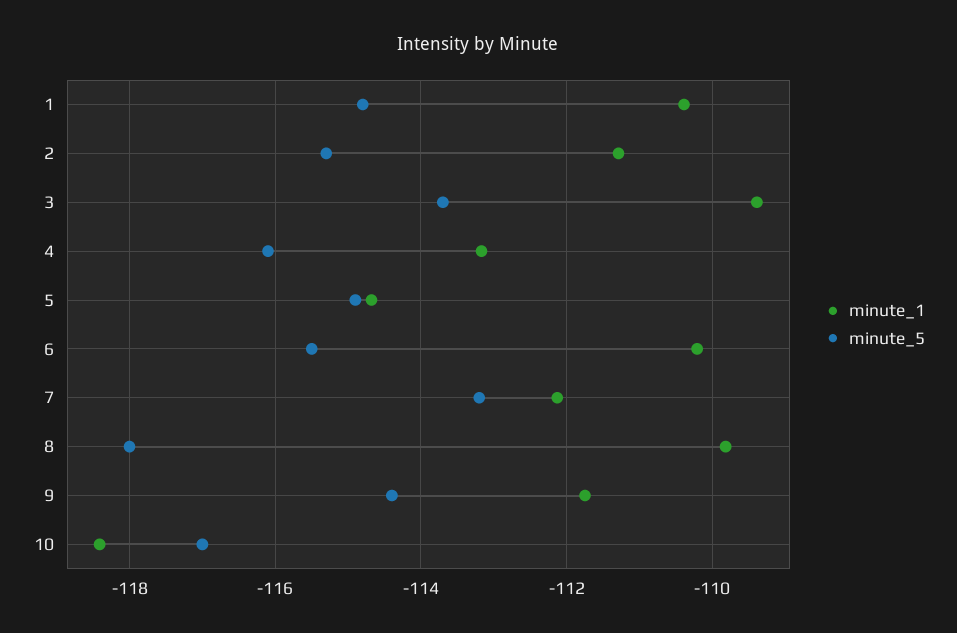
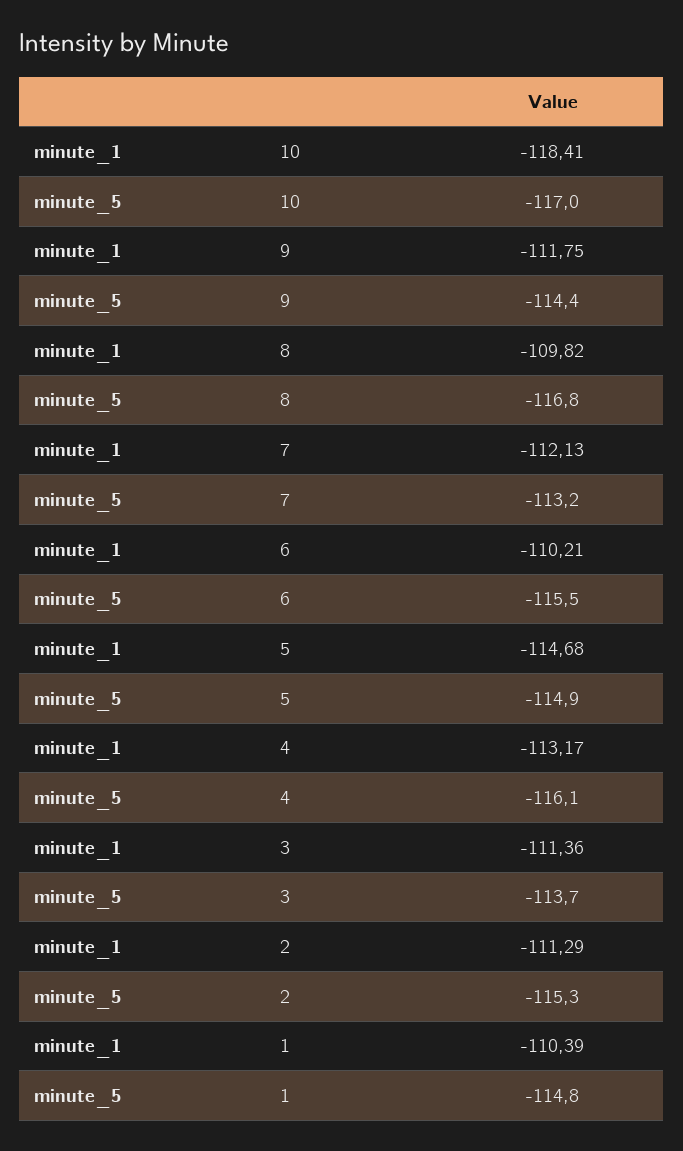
  {
    "minute_1": {
      "1": -110.39,
      "2": -111.29,
-     "3": -109.4,
+     "3": -111.36,
      "4": -113.17,
      "5": -114.68,
      "6": -110.21,
      "7": -112.13,
      "8": -109.82,
      "9": -111.75,
      "10": -118.41
    },
    "minute_5": {
      "1": -114.8,
      "2": -115.3,
      "3": -113.7,
      "4": -116.1,
      "5": -114.9,
      "6": -115.5,
      "7": -113.2,
-     "8": -118,
+     "8": -116.8,
      "9": -114.4,
      "10": -117
    }
  }

